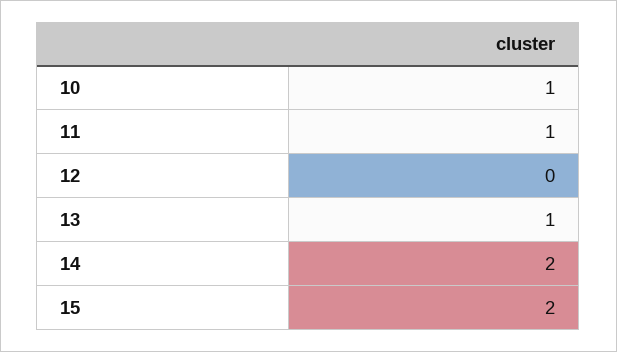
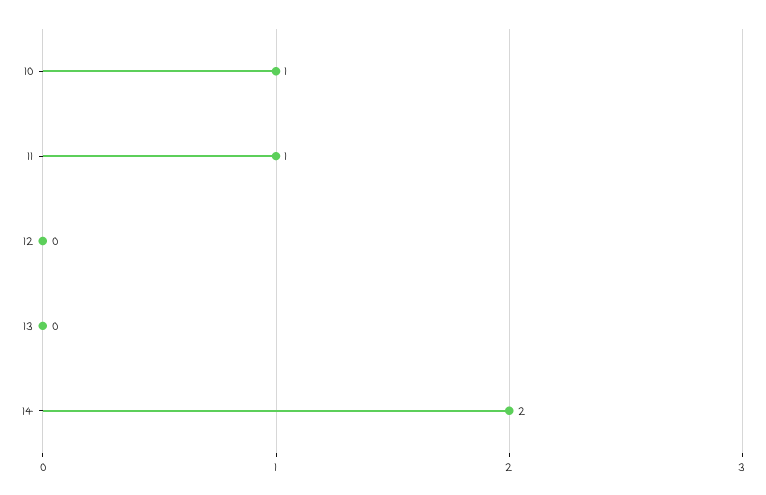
  {
    "10": 1,
    "11": 1,
    "12": 0,
-   "13": 1,
+   "13": 0,
-   "14": 2,
+   "14": 2
-   "15": 2
  }

